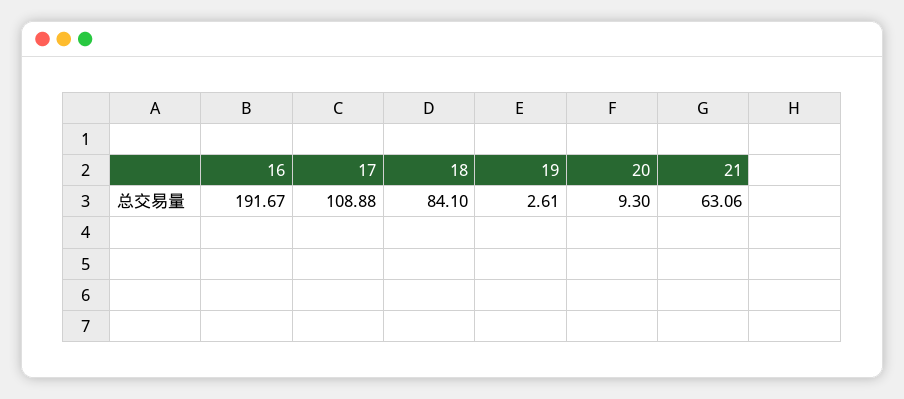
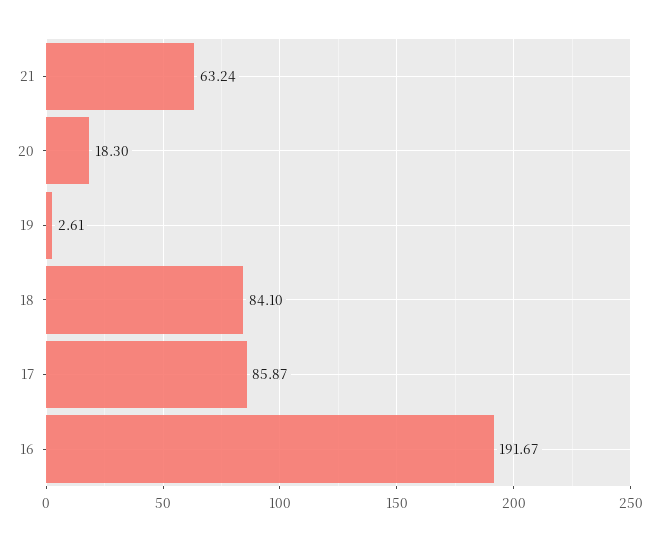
  {
    "16": 191.67,
-   "17": 108.88,
+   "17": 85.87,
    "18": 84.1,
    "19": 2.61,
-   "20": 9.3,
+   "20": 18.3,
-   "21": 63.06
+   "21": 63.24
  }

